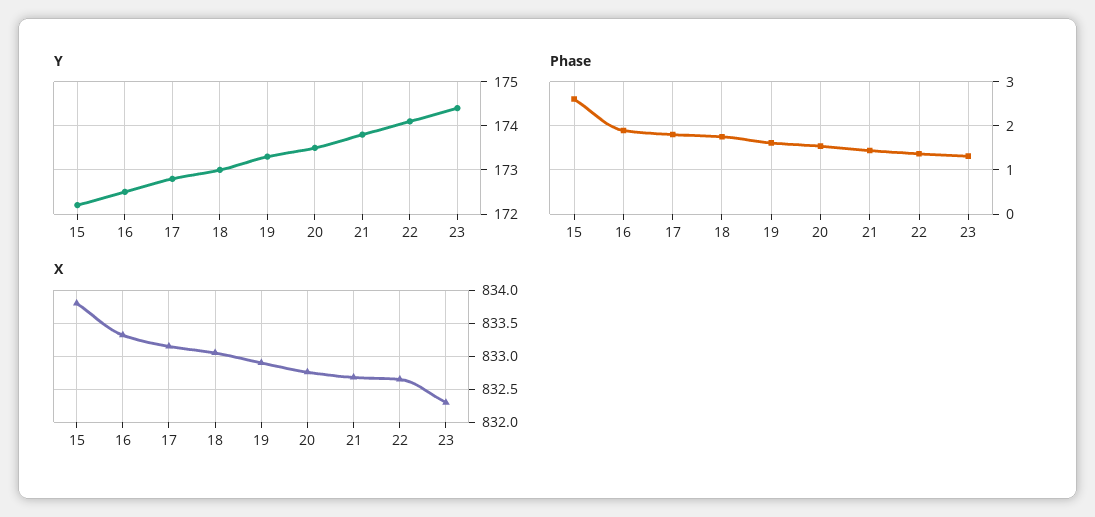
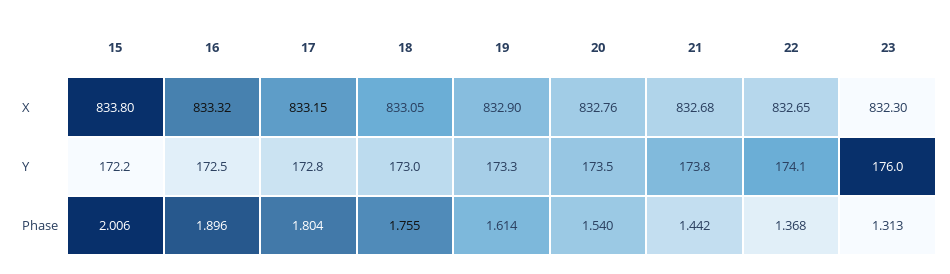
  {
    "Y": {
      "15": 172.2,
      "16": 172.5,
      "17": 172.8,
      "18": 173,
      "19": 173.3,
      "20": 173.5,
      "21": 173.8,
      "22": 174.1,
-     "23": 174.5
+     "23": 176
    },
    "Phase": {
-     "15": 2.6,
+     "15": 2.006,
      "16": 1.896,
      "17": 1.804,
      "18": 1.755,
      "19": 1.614,
      "20": 1.54,
      "21": 1.442,
      "22": 1.368,
      "23": 1.313
    },
    "X": {
      "15": 833.8,
      "16": 833.32,
      "17": 833.15,
      "18": 833.05,
      "19": 832.9,
      "20": 832.76,
      "21": 832.68,
      "22": 832.65,
      "23": 832.3
    }
  }

